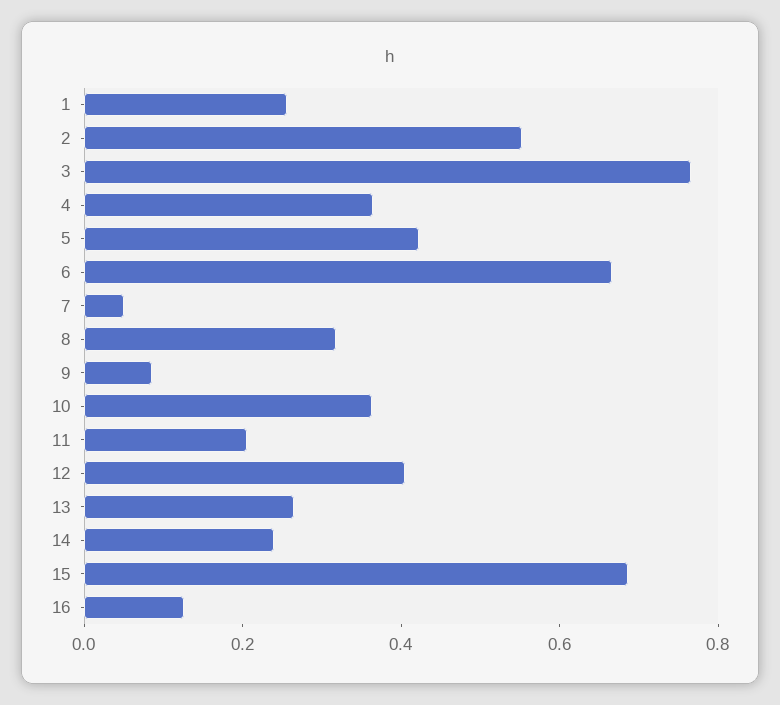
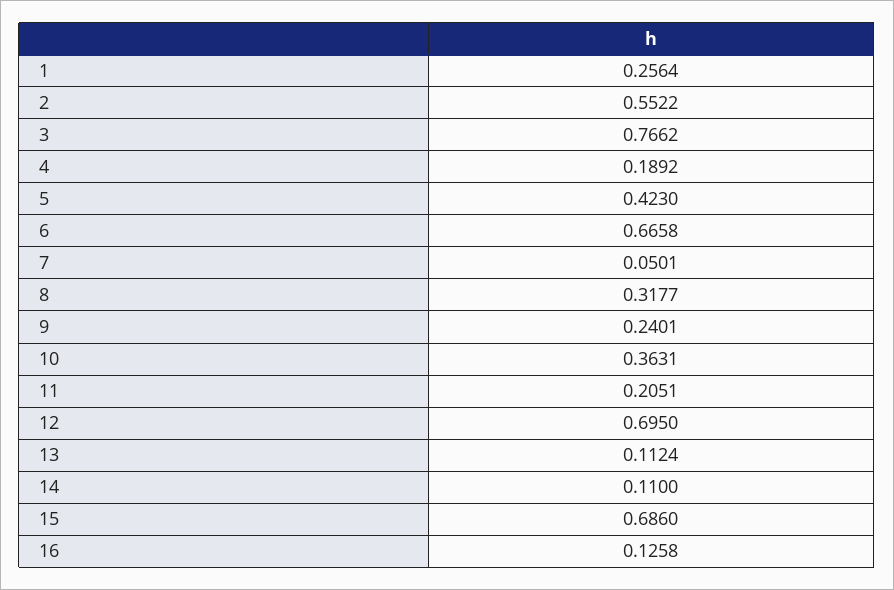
  {
    "1": 0.2564,
    "2": 0.5522,
    "3": 0.7662,
-   "4": 0.35,
+   "4": 0.1892,
    "5": 0.423,
    "6": 0.6658,
    "7": 0.0501,
    "8": 0.3177,
-   "9": 0.1,
+   "9": 0.2401,
    "10": 0.3631,
    "11": 0.2051,
-   "12": 0.4,
+   "12": 0.695,
-   "13": 0.25,
+   "13": 0.1124,
-   "14": 0.25,
+   "14": 0.11,
    "15": 0.686,
    "16": 0.1258
  }

